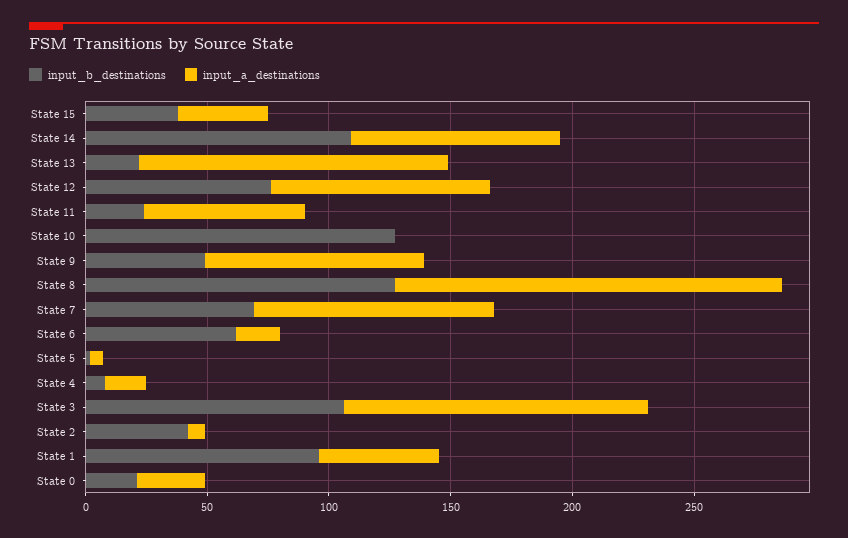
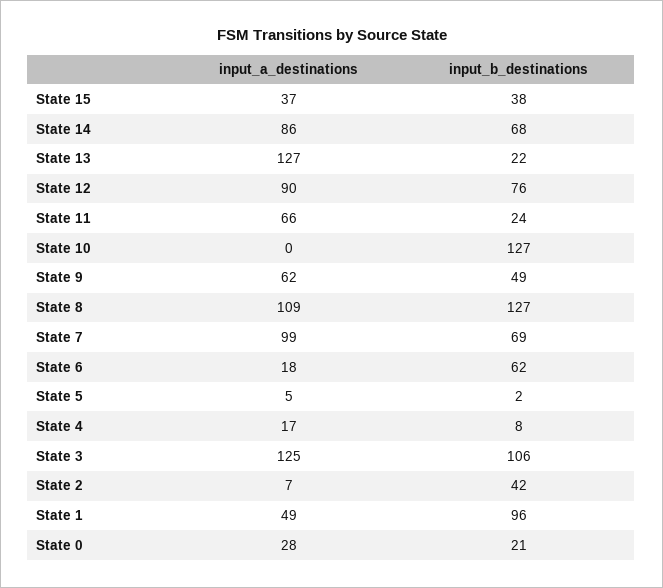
  {
    "input_b_destinations": {
      "State 15": 38,
-     "State 14": 110,
+     "State 14": 68,
      "State 13": 22,
      "State 12": 76,
      "State 11": 24,
      "State 10": 127,
      "State 9": 49,
      "State 8": 127,
      "State 7": 69,
      "State 6": 62,
      "State 5": 2,
      "State 4": 8,
      "State 3": 106,
      "State 2": 42,
      "State 1": 96,
      "State 0": 21
    },
    "input_a_destinations": {
      "State 15": 37,
      "State 14": 86,
      "State 13": 127,
      "State 12": 90,
      "State 11": 66,
      "State 10": 0,
-     "State 9": 90,
+     "State 9": 62,
-     "State 8": 160,
+     "State 8": 109,
      "State 7": 99,
      "State 6": 18,
      "State 5": 5,
      "State 4": 17,
      "State 3": 125,
      "State 2": 7,
      "State 1": 49,
      "State 0": 28
    }
  }

